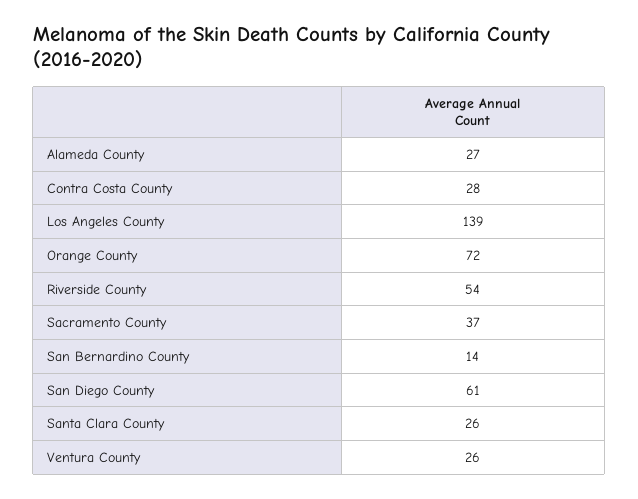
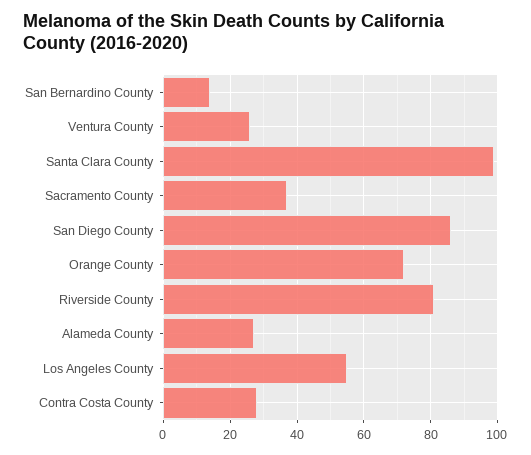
  {
    "Alameda County": 27,
    "Contra Costa County": 28,
-   "Los Angeles County": 139,
+   "Los Angeles County": 55,
    "Orange County": 72,
-   "Riverside County": 54,
+   "Riverside County": 80,
    "Sacramento County": 37,
    "San Bernardino County": 14,
-   "San Diego County": 61,
+   "San Diego County": 85,
-   "Santa Clara County": 26,
+   "Santa Clara County": 100,
    "Ventura County": 26
  }

